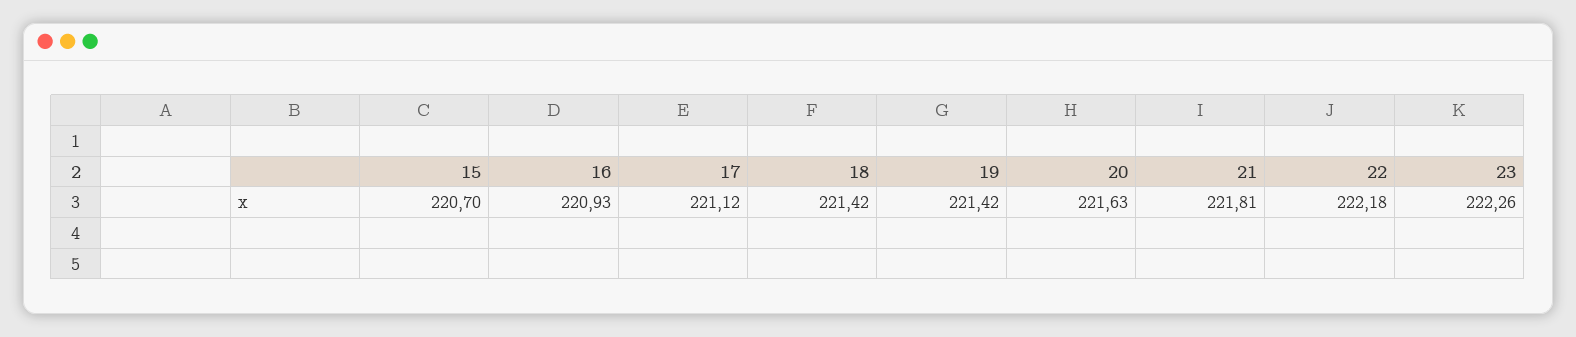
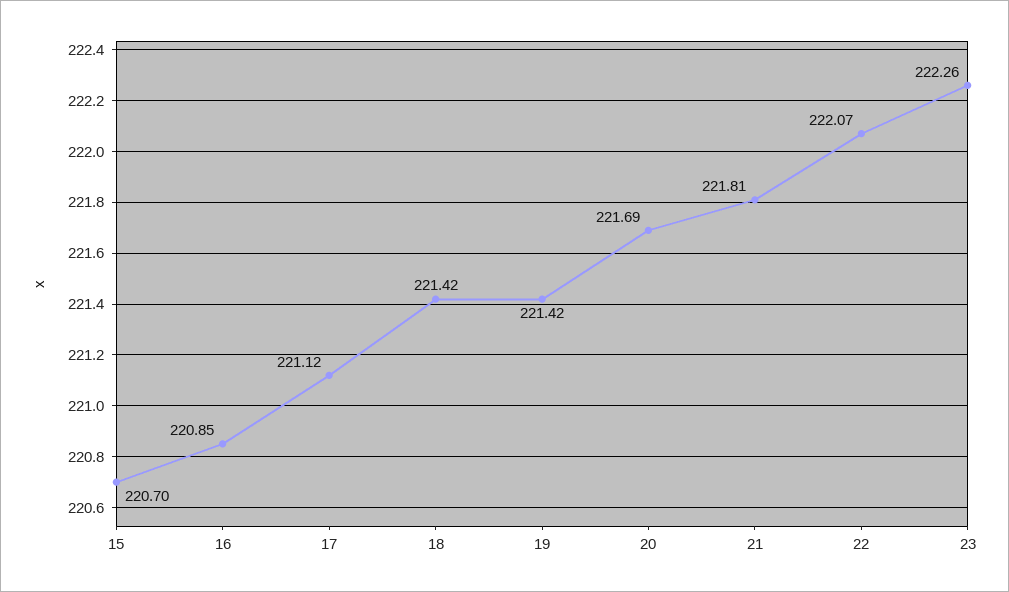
  {
    "15": 220.7,
-   "16": 220.93,
+   "16": 220.85,
    "17": 221.12,
    "18": 221.42,
    "19": 221.42,
-   "20": 221.63,
+   "20": 221.69,
    "21": 221.81,
-   "22": 222.18,
+   "22": 222.07,
    "23": 222.26
  }

